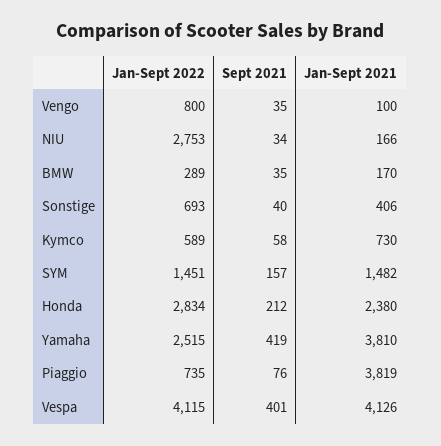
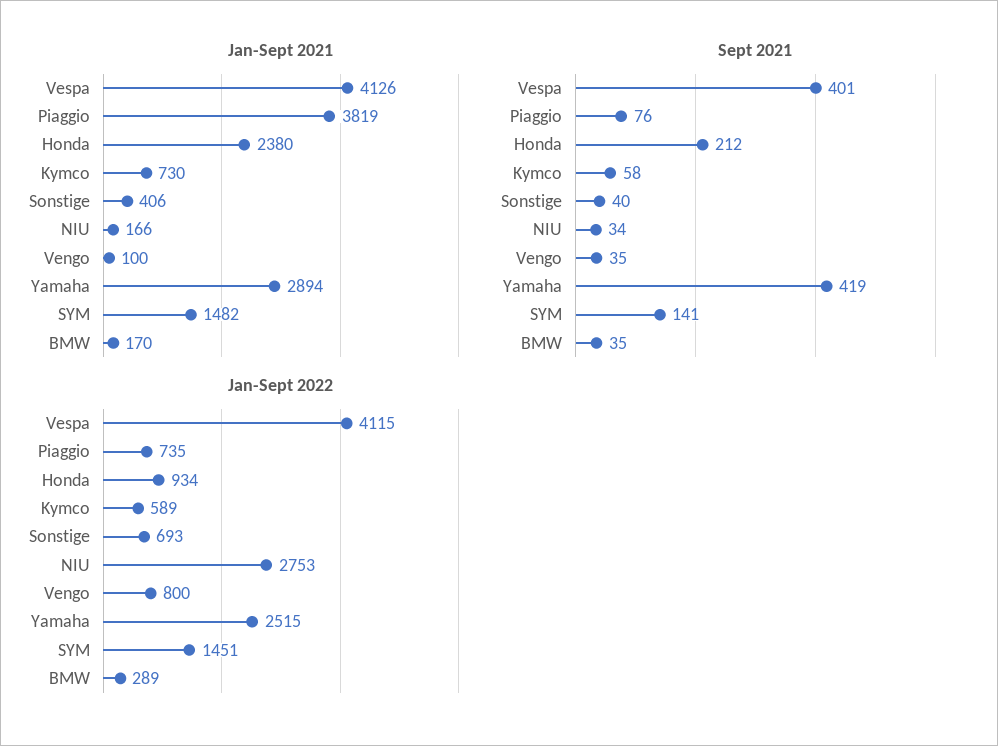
  {
    "Jan-Sept 2022": {
      "Vengo": 800,
      "NIU": 2753,
      "BMW": 289,
      "Sonstige": 693,
      "Kymco": 589,
      "SYM": 1451,
-     "Honda": 2834,
+     "Honda": 934,
      "Yamaha": 2515,
      "Piaggio": 735,
      "Vespa": 4115
    },
    "Sept 2021": {
      "Vengo": 35,
      "NIU": 34,
      "BMW": 35,
      "Sonstige": 40,
      "Kymco": 58,
-     "SYM": 157,
+     "SYM": 141,
      "Honda": 212,
      "Yamaha": 419,
      "Piaggio": 76,
      "Vespa": 401
    },
    "Jan-Sept 2021": {
      "Vengo": 100,
      "NIU": 166,
      "BMW": 170,
      "Sonstige": 406,
      "Kymco": 730,
      "SYM": 1482,
      "Honda": 2380,
-     "Yamaha": 3810,
+     "Yamaha": 2894,
      "Piaggio": 3819,
      "Vespa": 4126
    }
  }

